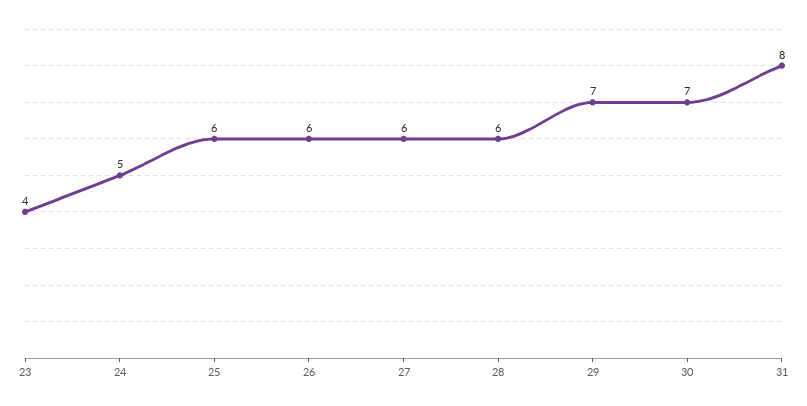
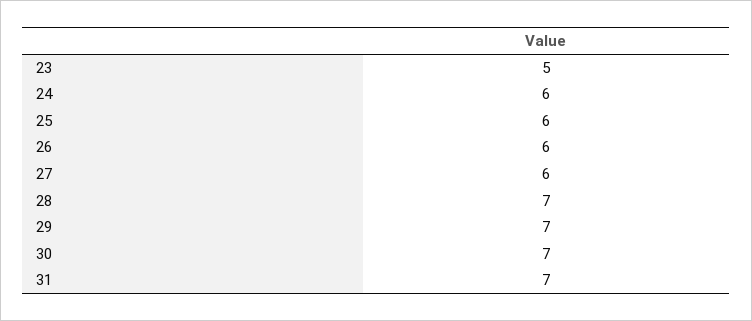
  {
-   "23": 4,
+   "23": 5,
-   "24": 5,
+   "24": 6,
    "25": 6,
    "26": 6,
    "27": 6,
-   "28": 6,
+   "28": 7,
    "29": 7,
    "30": 7,
-   "31": 8
+   "31": 7
  }

